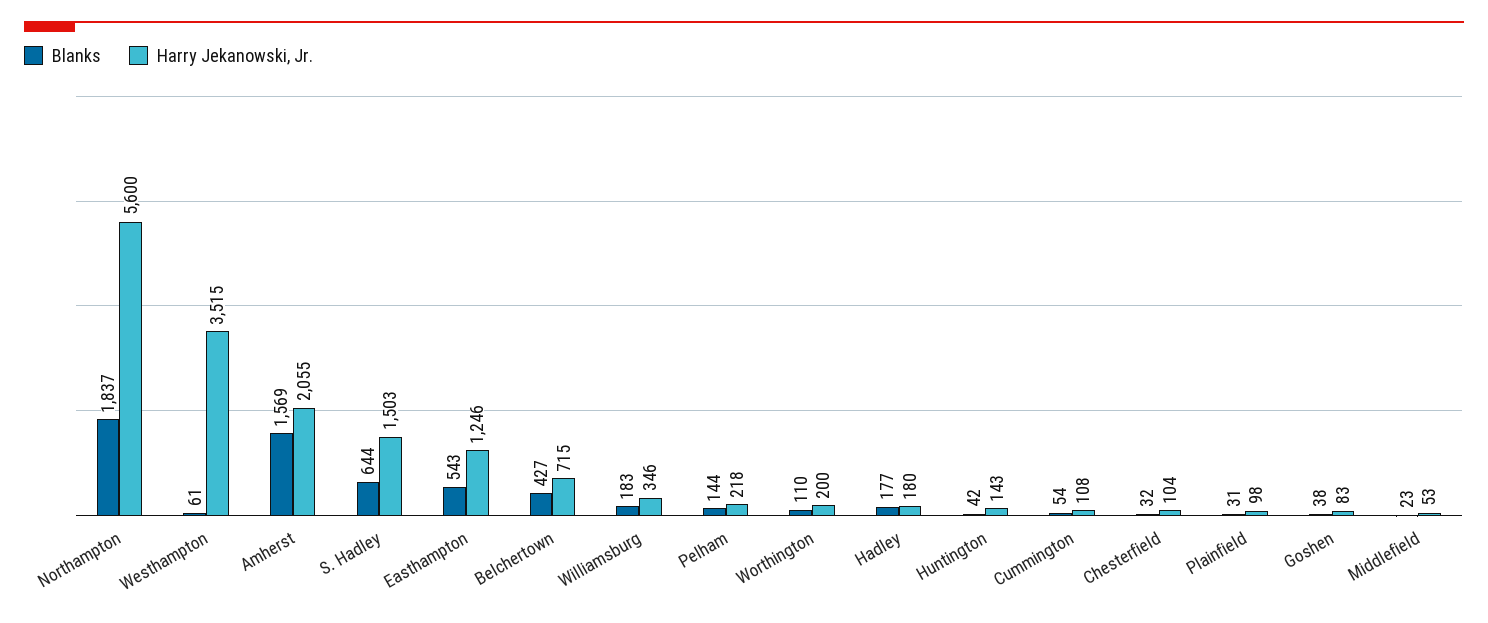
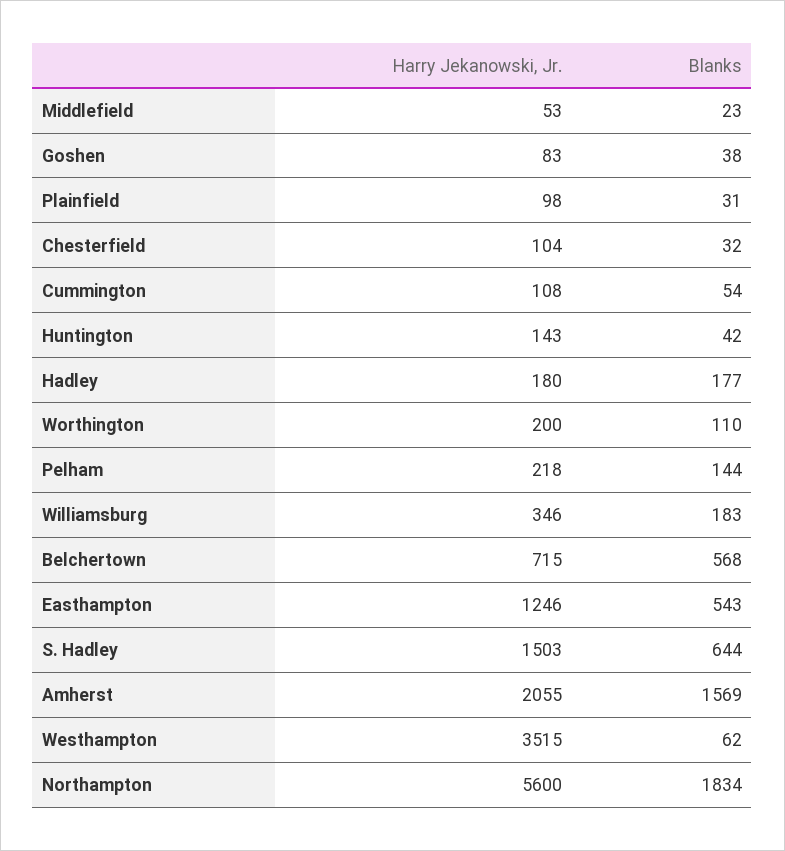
  {
    "Blanks": {
-     "Northampton": 1837,
+     "Northampton": 1834,
-     "Westhampton": 61,
+     "Westhampton": 62,
      "Amherst": 1569,
      "S. Hadley": 644,
      "Easthampton": 543,
-     "Belchertown": 427,
+     "Belchertown": 568,
      "Williamsburg": 183,
      "Pelham": 144,
      "Worthington": 110,
      "Hadley": 177,
      "Huntington": 42,
      "Cummington": 54,
      "Chesterfield": 32,
      "Plainfield": 31,
      "Goshen": 38,
      "Middlefield": 23
    },
    "Harry Jekanowski, Jr.": {
      "Northampton": 5600,
      "Westhampton": 3515,
      "Amherst": 2055,
      "S. Hadley": 1503,
      "Easthampton": 1246,
      "Belchertown": 715,
      "Williamsburg": 346,
      "Pelham": 218,
      "Worthington": 200,
      "Hadley": 180,
      "Huntington": 143,
      "Cummington": 108,
      "Chesterfield": 104,
      "Plainfield": 98,
      "Goshen": 83,
      "Middlefield": 53
    }
  }

